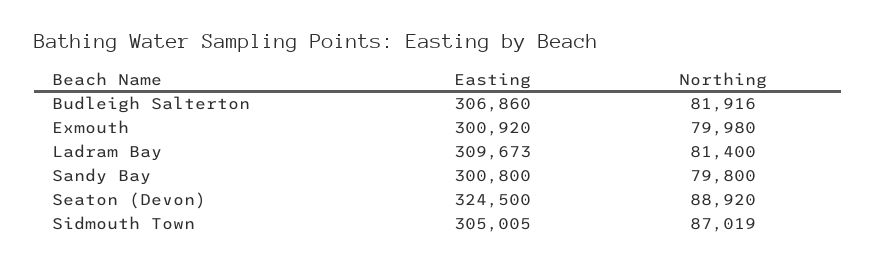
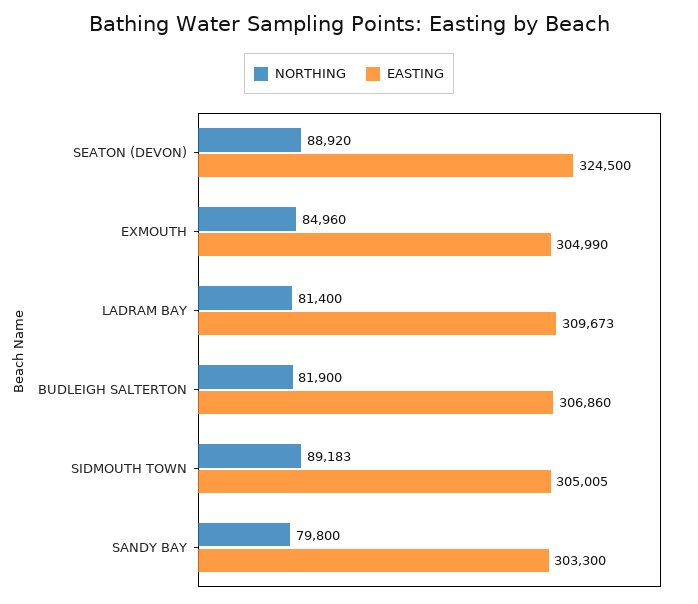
  {
    "Easting": {
      "Budleigh Salterton": 306860,
-     "Exmouth": 300920,
+     "Exmouth": 304990,
      "Ladram Bay": 309673,
-     "Sandy Bay": 300800,
+     "Sandy Bay": 303300,
      "Seaton (Devon)": 324500,
      "Sidmouth Town": 305005
    },
    "Northing": {
-     "Budleigh Salterton": 81916,
+     "Budleigh Salterton": 81900,
-     "Exmouth": 79980,
+     "Exmouth": 84960,
      "Ladram Bay": 81400,
      "Sandy Bay": 79800,
      "Seaton (Devon)": 88920,
-     "Sidmouth Town": 87019
+     "Sidmouth Town": 89183
    }
  }

